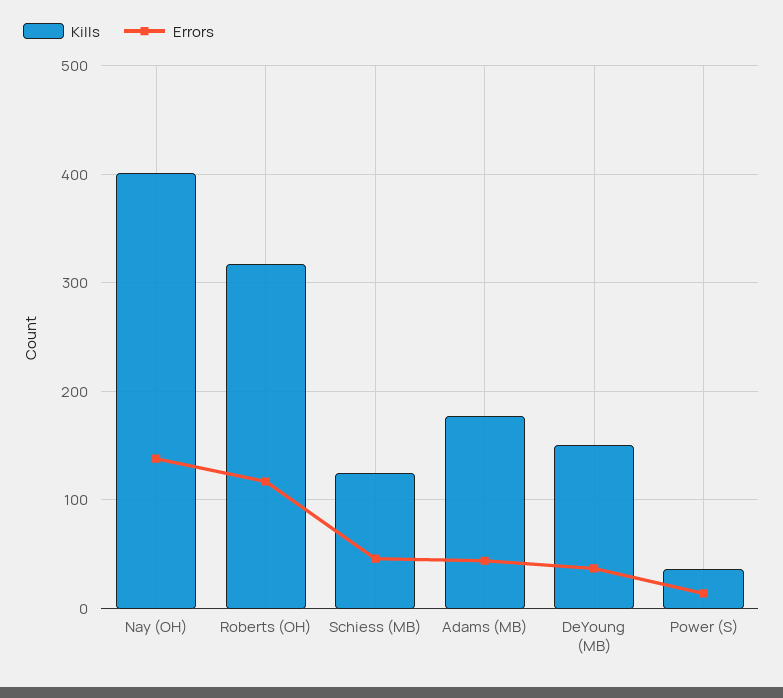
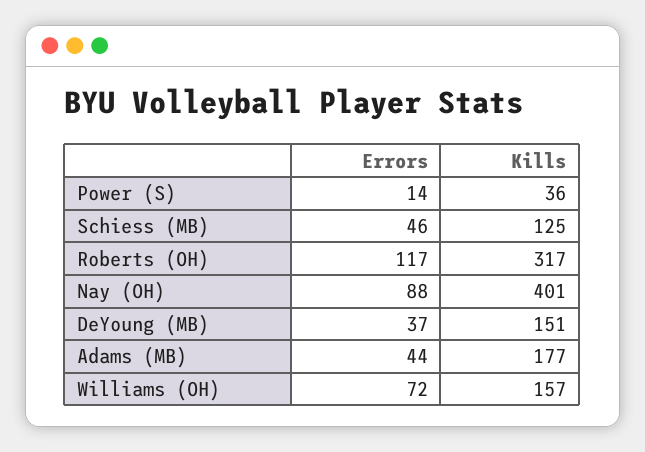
  {
    "Kills": {
      "Nay (OH)": 401,
      "Roberts (OH)": 317,
      "Schiess (MB)": 125,
      "Adams (MB)": 177,
      "DeYoung (MB)": 151,
-     "Power (S)": 36
+     "Power (S)": 36,
+     "Williams (OH)": 157
    },
    "Errors": {
-     "Nay (OH)": 140,
+     "Nay (OH)": 88,
      "Roberts (OH)": 117,
      "Schiess (MB)": 46,
      "Adams (MB)": 44,
      "DeYoung (MB)": 37,
-     "Power (S)": 14
+     "Power (S)": 14,
+     "Williams (OH)": 72
    }
  }

